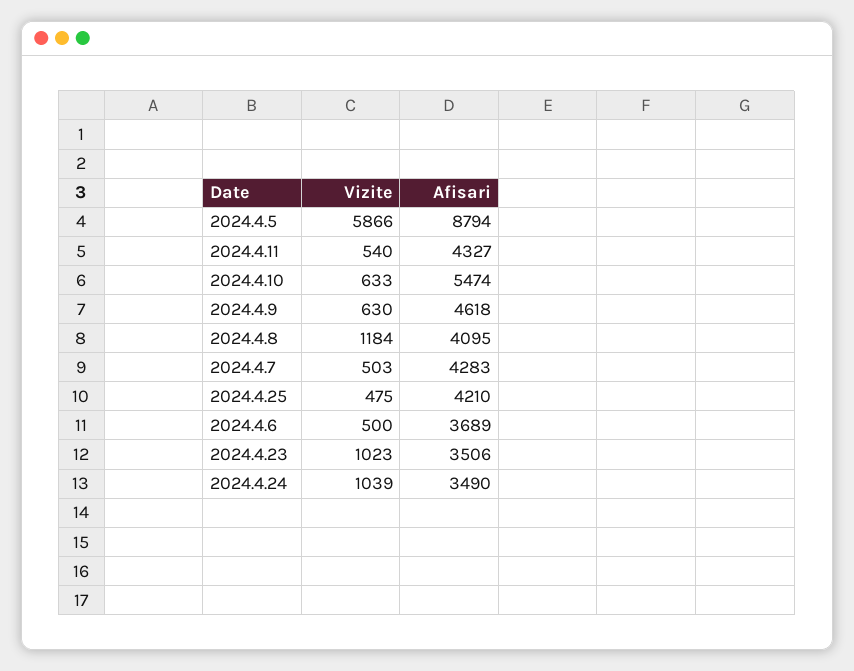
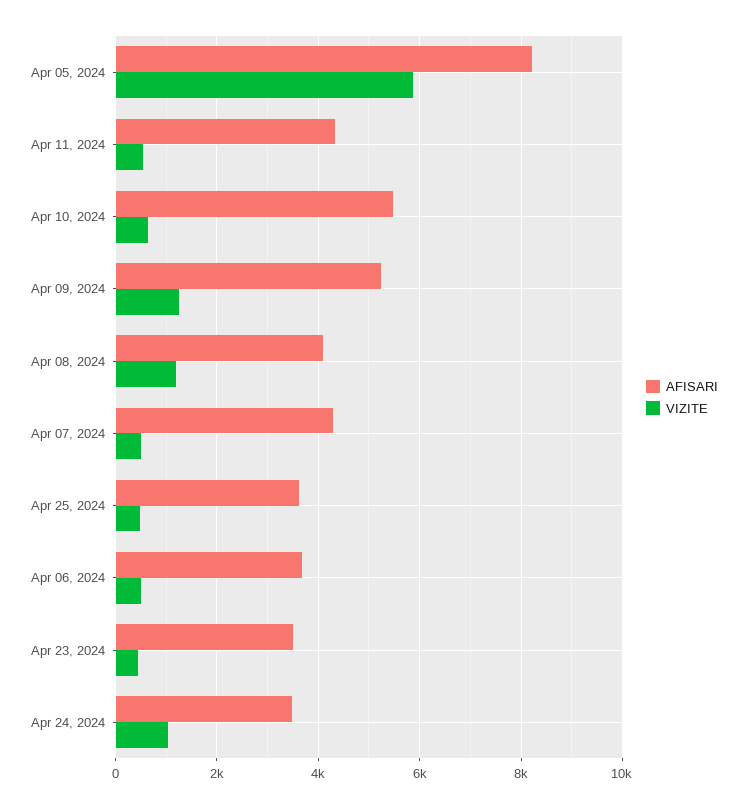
  {
    "Vizite": {
      "2024.4.5": 5866,
      "2024.4.11": 540,
      "2024.4.10": 633,
-     "2024.4.9": 630,
+     "2024.4.9": 1200,
      "2024.4.8": 1184,
      "2024.4.7": 503,
      "2024.4.25": 475,
      "2024.4.6": 500,
-     "2024.4.23": 1023,
+     "2024.4.23": 400,
      "2024.4.24": 1039
    },
    "Afisari": {
-     "2024.4.5": 8794,
+     "2024.4.5": 8200,
      "2024.4.11": 4327,
      "2024.4.10": 5474,
-     "2024.4.9": 4618,
+     "2024.4.9": 5200,
      "2024.4.8": 4095,
      "2024.4.7": 4283,
-     "2024.4.25": 4210,
+     "2024.4.25": 3600,
      "2024.4.6": 3689,
      "2024.4.23": 3506,
      "2024.4.24": 3490
    }
  }

